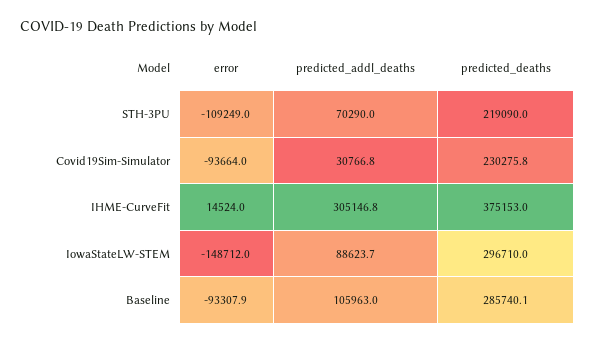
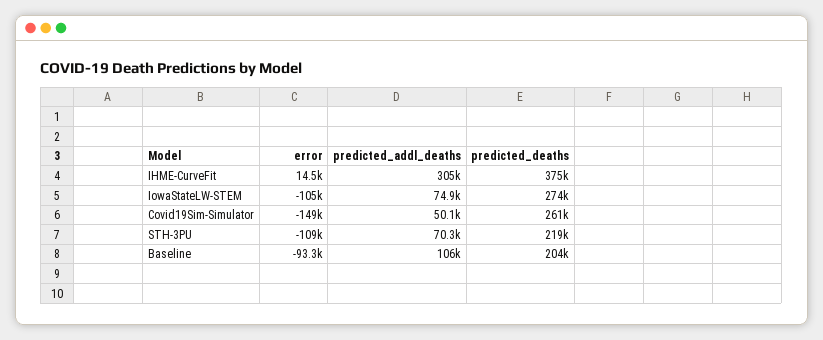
  {
    "error": {
      "STH-3PU": -109249,
-     "Covid19Sim-Simulator": -93664,
+     "Covid19Sim-Simulator": -149000,
      "IHME-CurveFit": 14524,
-     "IowaStateLW-STEM": -148712,
+     "IowaStateLW-STEM": -105000,
      "Baseline": -93307.9
    },
    "predicted_addl_deaths": {
      "STH-3PU": 70290,
-     "Covid19Sim-Simulator": 30766.8,
+     "Covid19Sim-Simulator": 50100,
      "IHME-CurveFit": 305146.8,
-     "IowaStateLW-STEM": 88623.7,
+     "IowaStateLW-STEM": 74900,
      "Baseline": 105963
    },
    "predicted_deaths": {
      "STH-3PU": 219090,
-     "Covid19Sim-Simulator": 230275.8,
+     "Covid19Sim-Simulator": 261000,
      "IHME-CurveFit": 375153,
-     "IowaStateLW-STEM": 296710,
+     "IowaStateLW-STEM": 274000,
-     "Baseline": 285740.1
+     "Baseline": 204000
    }
  }

